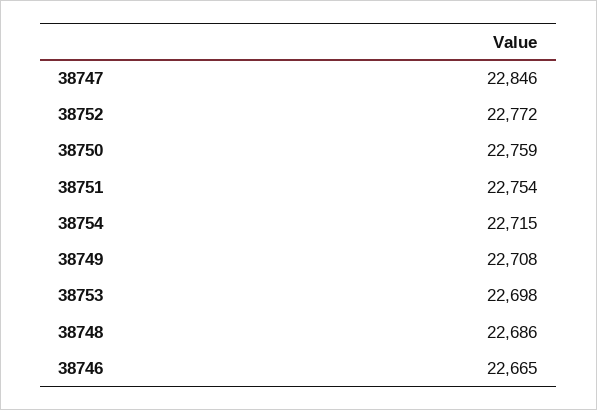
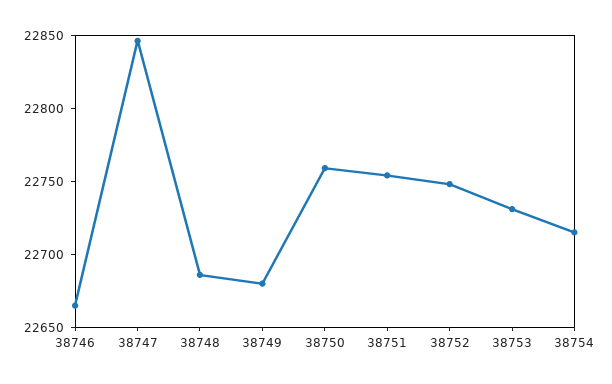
  {
    "38747": 22846,
-   "38752": 22772,
+   "38752": 22750,
    "38750": 22759,
    "38751": 22754,
    "38754": 22715,
-   "38749": 22708,
+   "38749": 22680,
-   "38753": 22698,
+   "38753": 22730,
    "38748": 22686,
    "38746": 22665
  }

